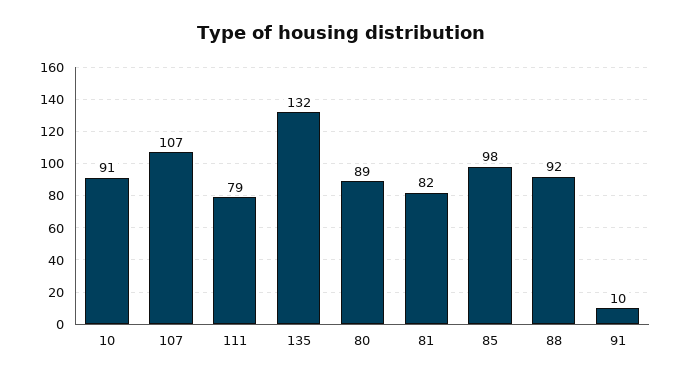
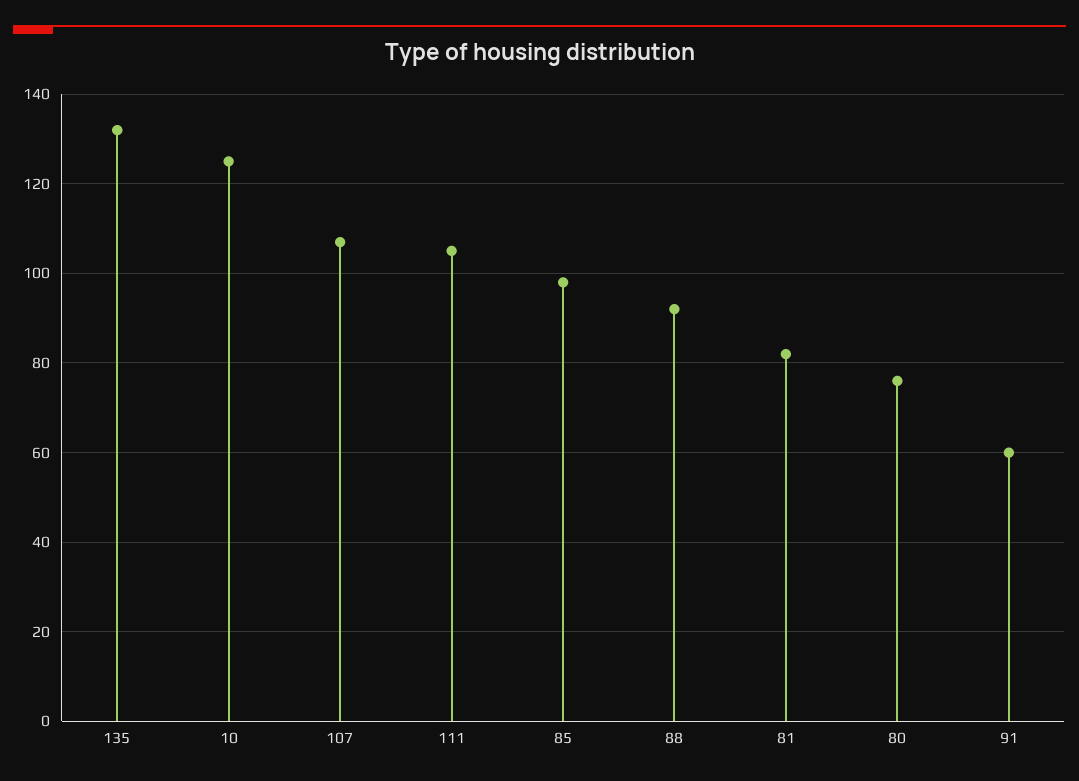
  {
-   "10": 91,
+   "10": 125,
    "107": 107,
-   "111": 79,
+   "111": 105,
    "135": 132,
-   "80": 89,
+   "80": 75,
    "81": 82,
    "85": 98,
    "88": 92,
-   "91": 10
+   "91": 60
  }

